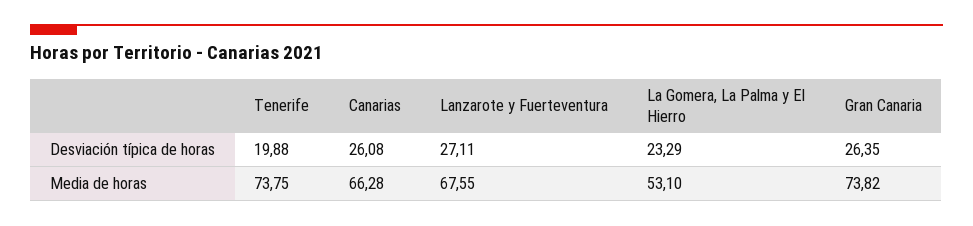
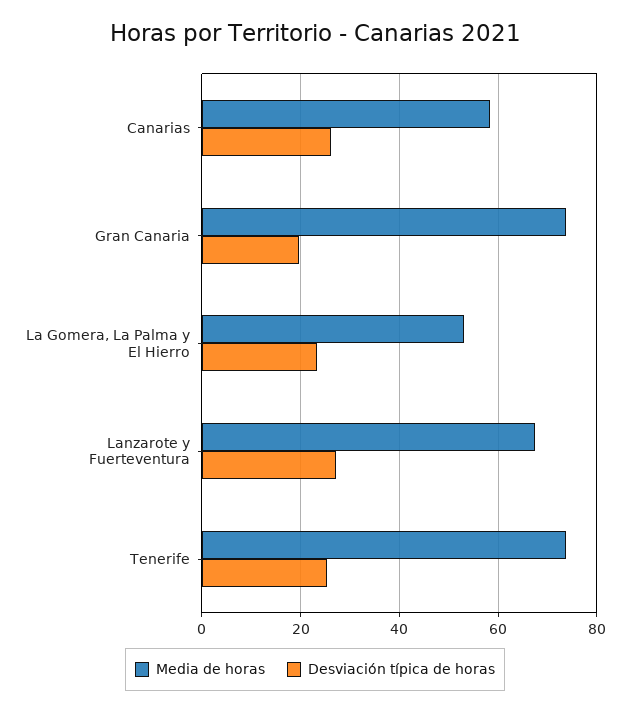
  {
    "Desviación típica de horas": {
-     "Tenerife": 19.88,
+     "Tenerife": 26,
      "Canarias": 26.08,
      "Lanzarote y Fuerteventura": 27.11,
      "La Gomera, La Palma y El Hierro": 23.29,
-     "Gran Canaria": 26.35
+     "Gran Canaria": 20
    },
    "Media de horas": {
      "Tenerife": 73.75,
-     "Canarias": 66.28,
+     "Canarias": 58,
      "Lanzarote y Fuerteventura": 67.55,
      "La Gomera, La Palma y El Hierro": 53.1,
      "Gran Canaria": 73.82
    }
  }

